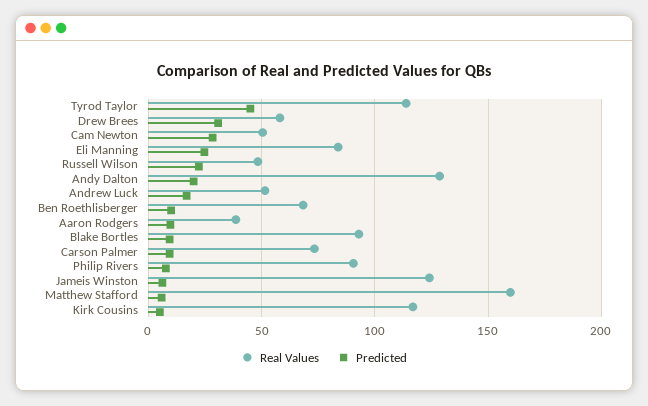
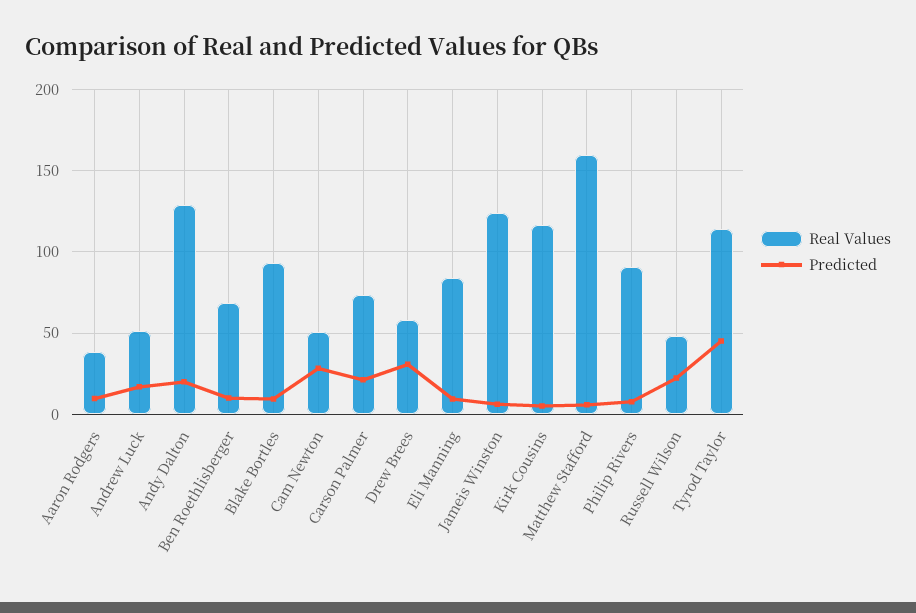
  {
    "Real Values": {
      "Tyrod Taylor": 115,
      "Drew Brees": 60,
      "Cam Newton": 50,
      "Eli Manning": 85,
      "Russell Wilson": 50,
      "Andy Dalton": 130,
      "Andrew Luck": 50,
      "Ben Roethlisberger": 70,
      "Aaron Rodgers": 40,
      "Blake Bortles": 95,
      "Carson Palmer": 75,
      "Philip Rivers": 90,
      "Jameis Winston": 125,
      "Matthew Stafford": 160,
      "Kirk Cousins": 115
    },
    "Predicted": {
      "Tyrod Taylor": 45,
      "Drew Brees": 30,
      "Cam Newton": 30,
-     "Eli Manning": 25,
+     "Eli Manning": 10,
      "Russell Wilson": 20,
      "Andy Dalton": 20,
      "Andrew Luck": 15,
      "Ben Roethlisberger": 10,
      "Aaron Rodgers": 10,
      "Blake Bortles": 10,
-     "Carson Palmer": 10,
+     "Carson Palmer": 20,
      "Philip Rivers": 10,
      "Jameis Winston": 5,
      "Matthew Stafford": 5,
      "Kirk Cousins": 5
    }
  }

